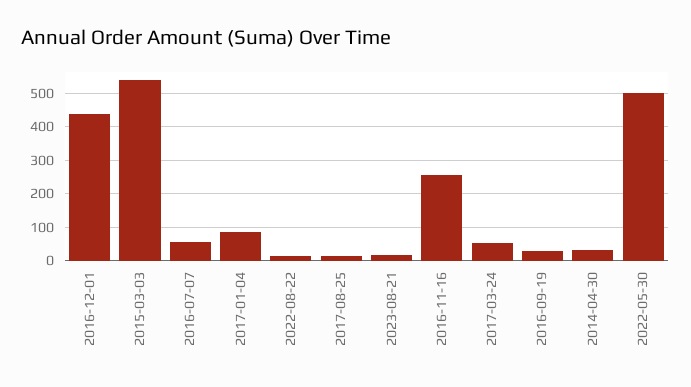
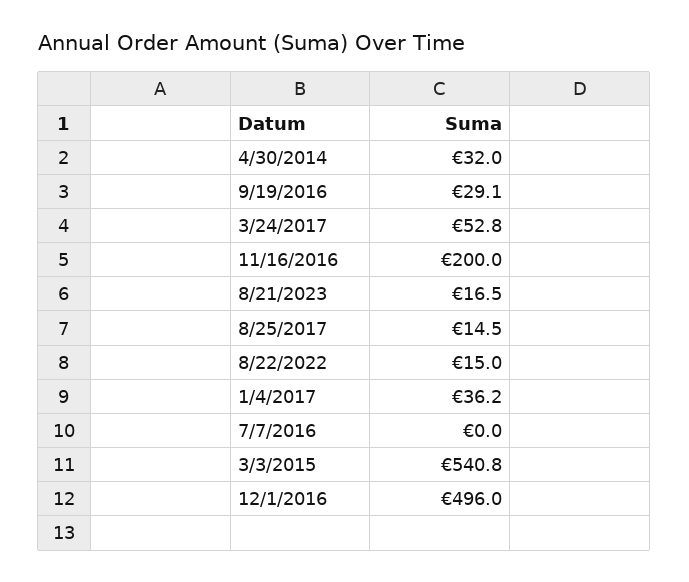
  {
-   "2016-12-01": 440,
+   "2016-12-01": 496,
    "2015-03-03": 540.8,
-   "2016-07-07": 60,
+   "2016-07-07": 0,
-   "2017-01-04": 80,
+   "2017-01-04": 36.2,
    "2022-08-22": 15,
    "2017-08-25": 14.5,
    "2023-08-21": 16.5,
-   "2016-11-16": 260,
+   "2016-11-16": 200,
    "2017-03-24": 52.8,
    "2016-09-19": 29.1,
-   "2014-04-30": 32,
+   "2014-04-30": 32
-   "2022-05-30": 500
  }

